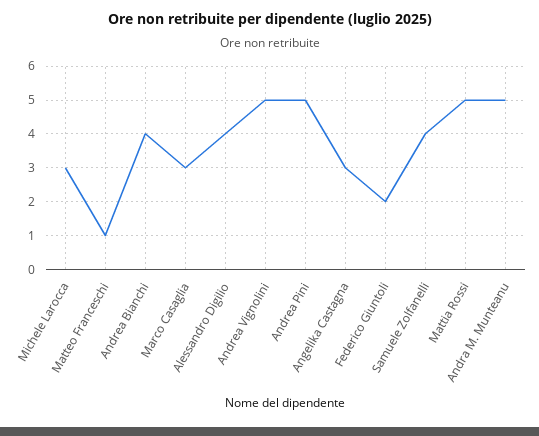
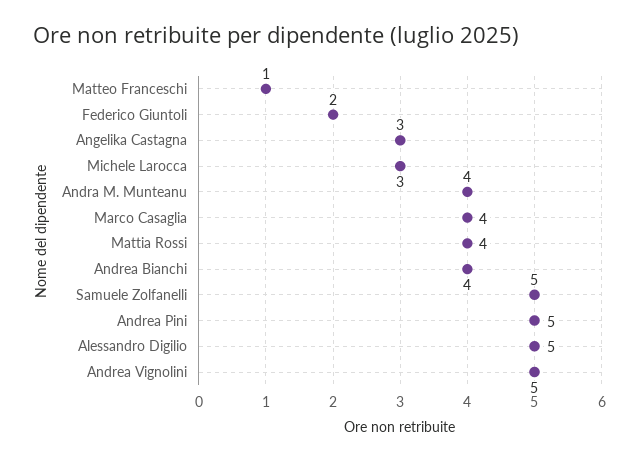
  {
    "Michele Larocca": 3,
    "Matteo Franceschi": 1,
    "Andrea Bianchi": 4,
-   "Marco Casaglia": 3,
+   "Marco Casaglia": 4,
-   "Alessandro Digilio": 4,
+   "Alessandro Digilio": 5,
    "Andrea Vignolini": 5,
    "Andrea Pini": 5,
    "Angelika Castagna": 3,
    "Federico Giuntoli": 2,
-   "Samuele Zolfanelli": 4,
+   "Samuele Zolfanelli": 5,
-   "Mattia Rossi": 5,
+   "Mattia Rossi": 4,
-   "Andra M. Munteanu": 5
+   "Andra M. Munteanu": 4
  }

